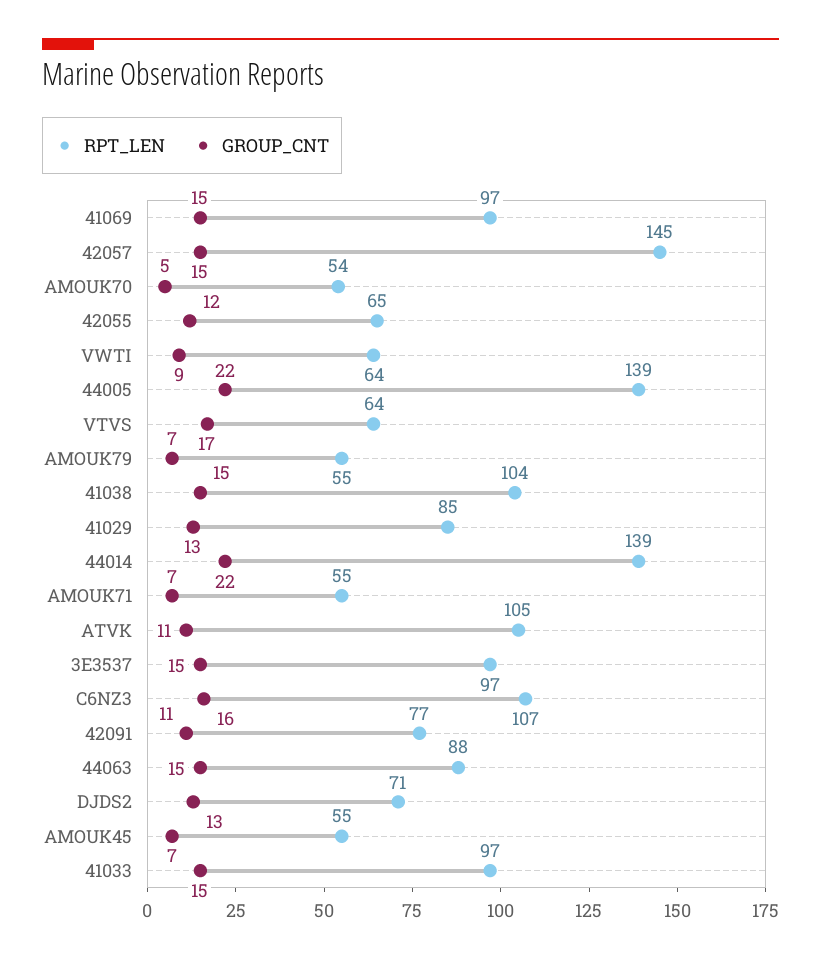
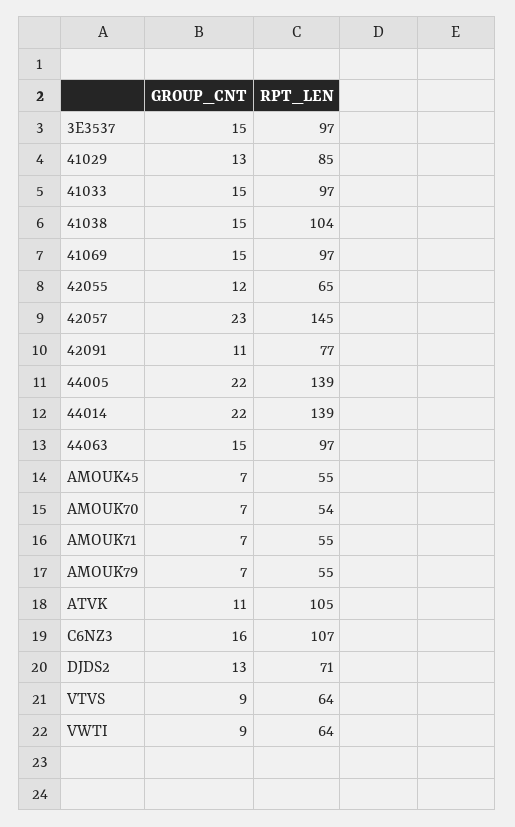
  {
    "RPT_LEN": {
      "41069": 97,
      "42057": 145,
      "AMOUK70": 54,
      "42055": 65,
      "VWTI": 64,
      "44005": 139,
      "VTVS": 64,
      "AMOUK79": 55,
      "41038": 104,
      "41029": 85,
      "44014": 139,
      "AMOUK71": 55,
      "ATVK": 105,
      "3E3537": 97,
      "C6NZ3": 107,
      "42091": 77,
-     "44063": 88,
+     "44063": 97,
      "DJDS2": 71,
      "AMOUK45": 55,
      "41033": 97
    },
    "GROUP_CNT": {
      "41069": 15,
-     "42057": 15,
+     "42057": 23,
-     "AMOUK70": 5,
+     "AMOUK70": 7,
      "42055": 12,
      "VWTI": 9,
      "44005": 22,
-     "VTVS": 17,
+     "VTVS": 9,
      "AMOUK79": 7,
      "41038": 15,
      "41029": 13,
      "44014": 22,
      "AMOUK71": 7,
      "ATVK": 11,
      "3E3537": 15,
      "C6NZ3": 16,
      "42091": 11,
      "44063": 15,
      "DJDS2": 13,
      "AMOUK45": 7,
      "41033": 15
    }
  }

